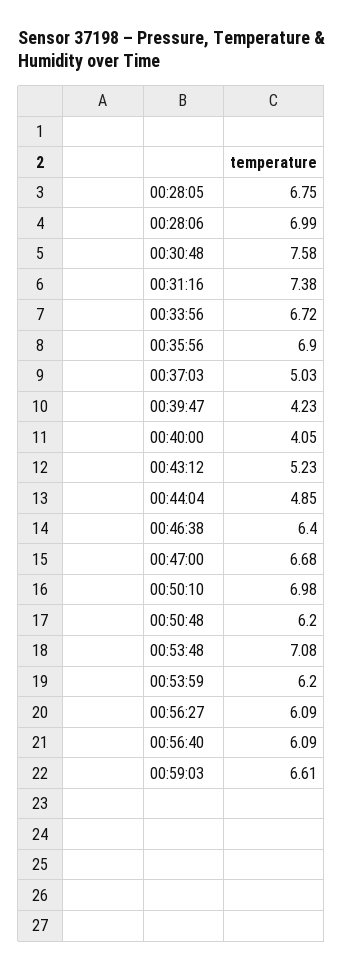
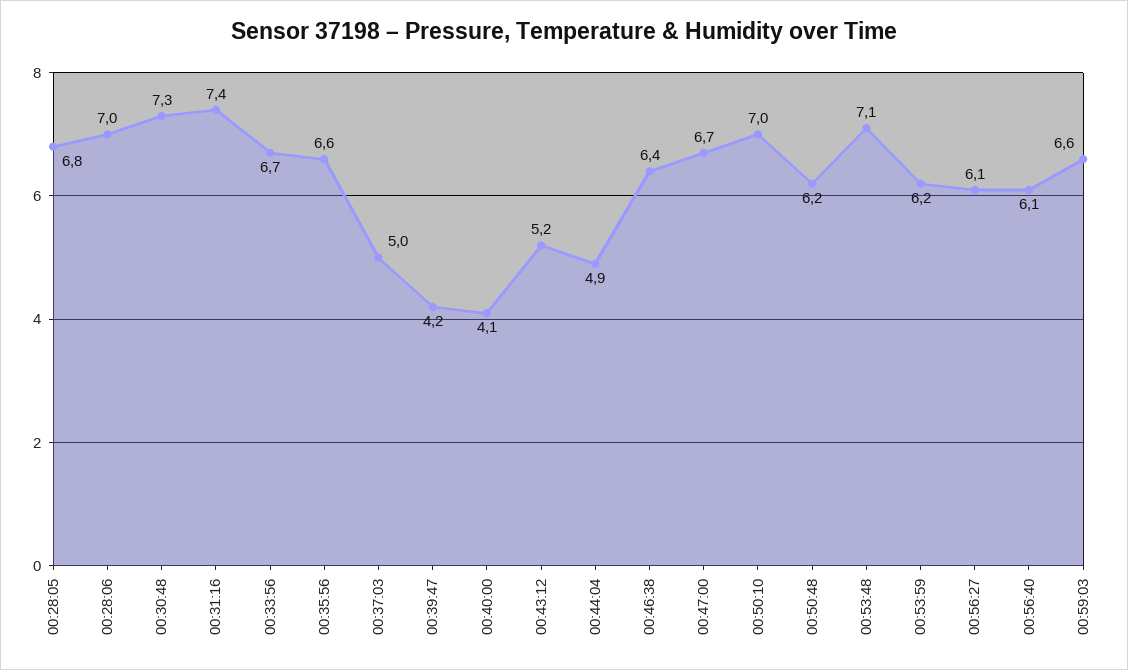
  {
    "00:28:05": 6.75,
    "00:28:06": 6.99,
-   "00:30:48": 7.58,
+   "00:30:48": 7.3,
    "00:31:16": 7.38,
    "00:33:56": 6.72,
-   "00:35:56": 6.9,
+   "00:35:56": 6.6,
    "00:37:03": 5.03,
    "00:39:47": 4.23,
    "00:40:00": 4.05,
    "00:43:12": 5.23,
    "00:44:04": 4.85,
    "00:46:38": 6.4,
    "00:47:00": 6.68,
    "00:50:10": 6.98,
    "00:50:48": 6.2,
    "00:53:48": 7.08,
    "00:53:59": 6.2,
    "00:56:27": 6.09,
    "00:56:40": 6.09,
    "00:59:03": 6.61
  }

